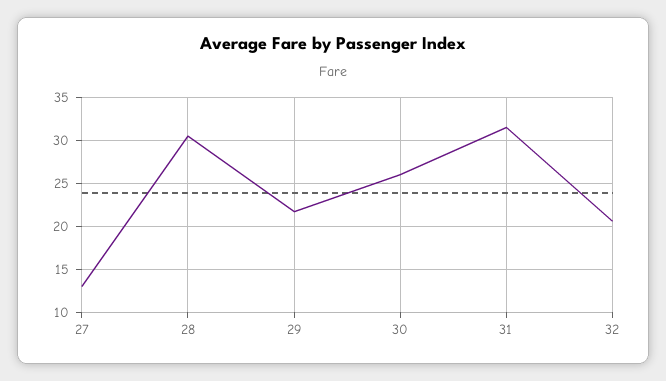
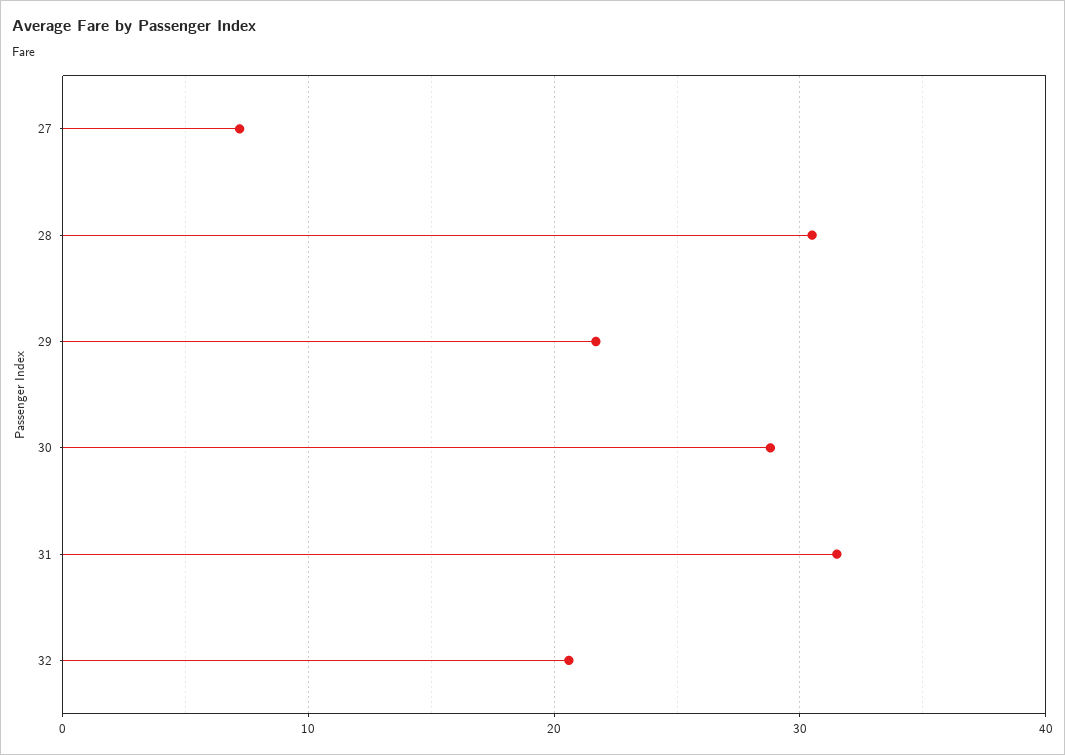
  {
-   "27": 13,
+   "27": 7,
    "28": 31,
    "29": 22,
-   "30": 26,
+   "30": 29,
    "31": 32,
    "32": 21
  }

